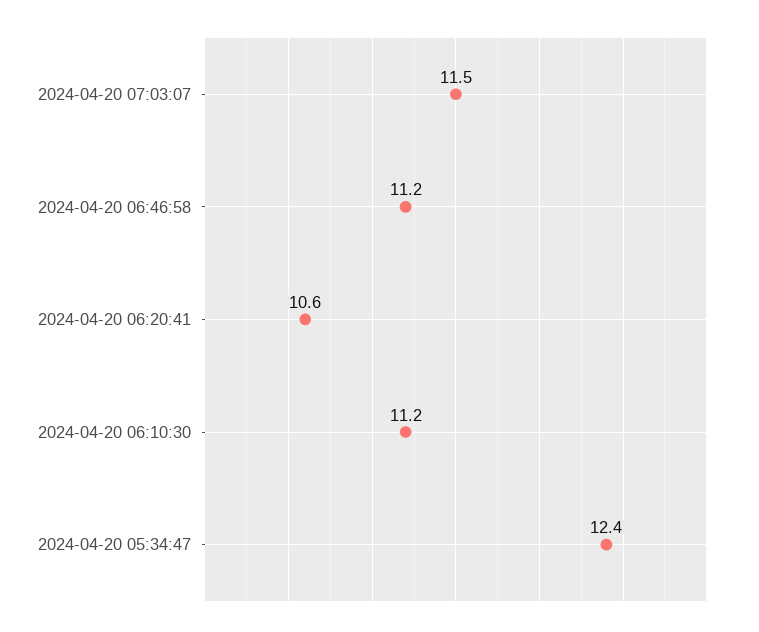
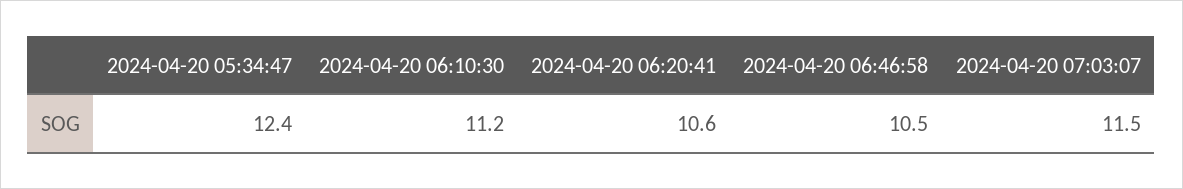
  {
    "2024-04-20 07:03:07": 11.5,
-   "2024-04-20 06:46:58": 11.2,
+   "2024-04-20 06:46:58": 10.5,
    "2024-04-20 06:20:41": 10.6,
    "2024-04-20 06:10:30": 11.2,
    "2024-04-20 05:34:47": 12.4
  }

